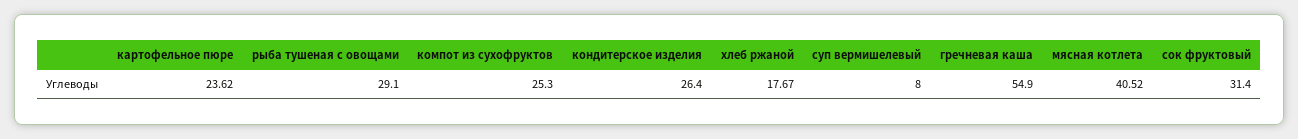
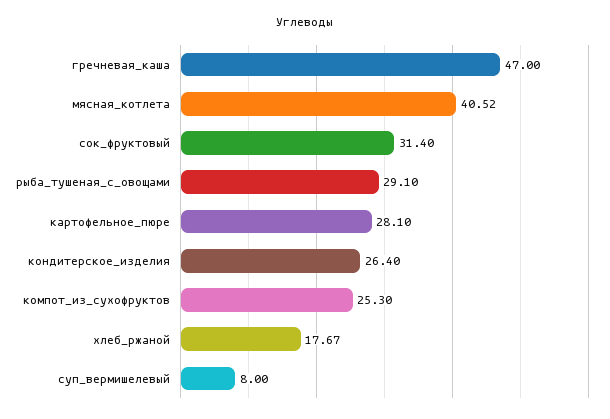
  {
-   "картофельное пюре": 23.62,
+   "картофельное пюре": 28.1,
    "рыба тушеная с овощами": 29.1,
    "компот из сухофруктов": 25.3,
    "кондитерское изделия": 26.4,
    "хлеб ржаной": 17.67,
    "суп вермишелевый": 8,
-   "гречневая каша": 54.9,
+   "гречневая каша": 47,
    "мясная котлета": 40.52,
    "сок фруктовый": 31.4
  }

